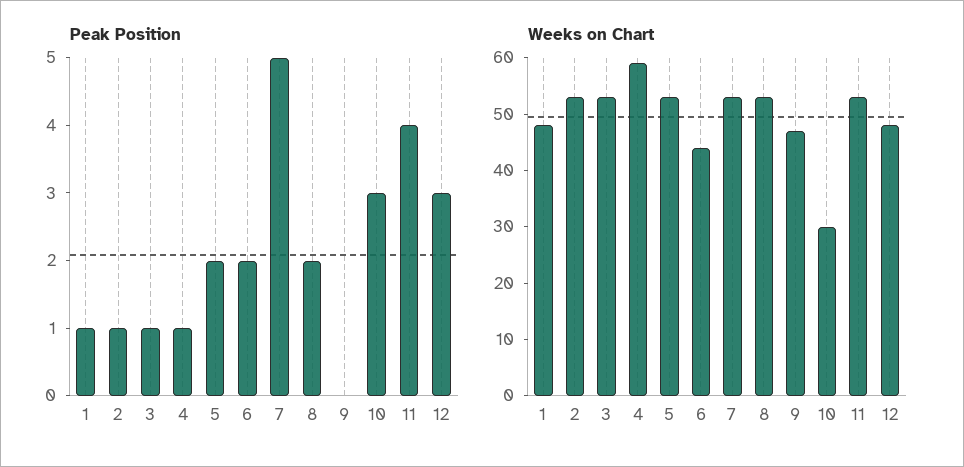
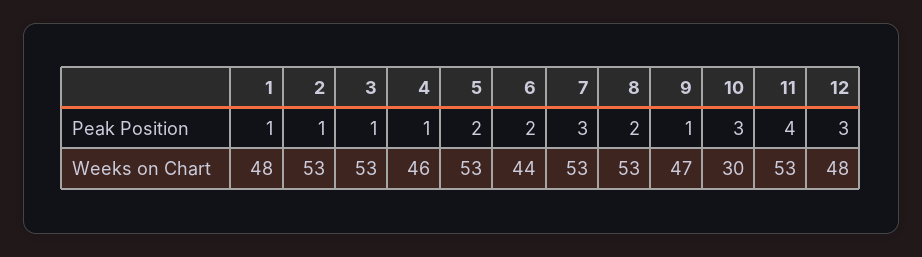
  {
    "Peak Position": {
      "1": 1,
      "2": 1,
      "3": 1,
      "4": 1,
      "5": 2,
      "6": 2,
-     "7": 5,
+     "7": 3,
      "8": 2,
-     "9": 0,
+     "9": 1,
      "10": 3,
      "11": 4,
      "12": 3
    },
    "Weeks on Chart": {
      "1": 48,
      "2": 53,
      "3": 53,
-     "4": 60,
+     "4": 46,
      "5": 53,
      "6": 44,
      "7": 53,
      "8": 53,
      "9": 47,
      "10": 30,
      "11": 53,
      "12": 48
    }
  }

